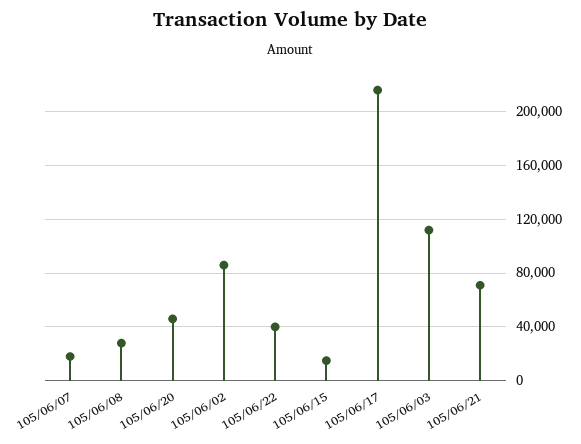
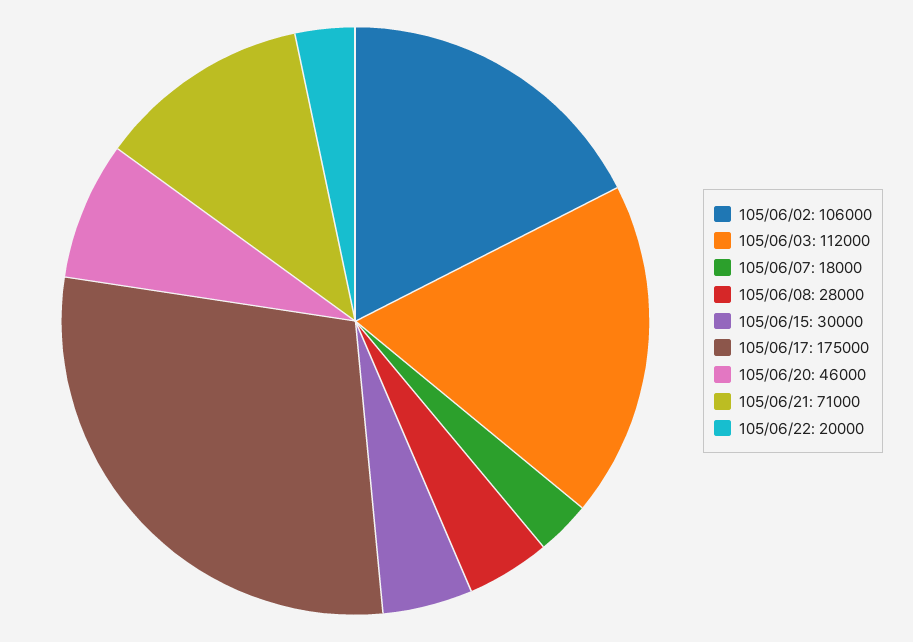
  {
    "105/06/07": 18000,
    "105/06/08": 28000,
    "105/06/20": 46000,
-   "105/06/02": 85000,
+   "105/06/02": 106000,
-   "105/06/22": 40000,
+   "105/06/22": 20000,
-   "105/06/15": 15000,
+   "105/06/15": 30000,
-   "105/06/17": 215000,
+   "105/06/17": 175000,
    "105/06/03": 112000,
    "105/06/21": 71000
  }

